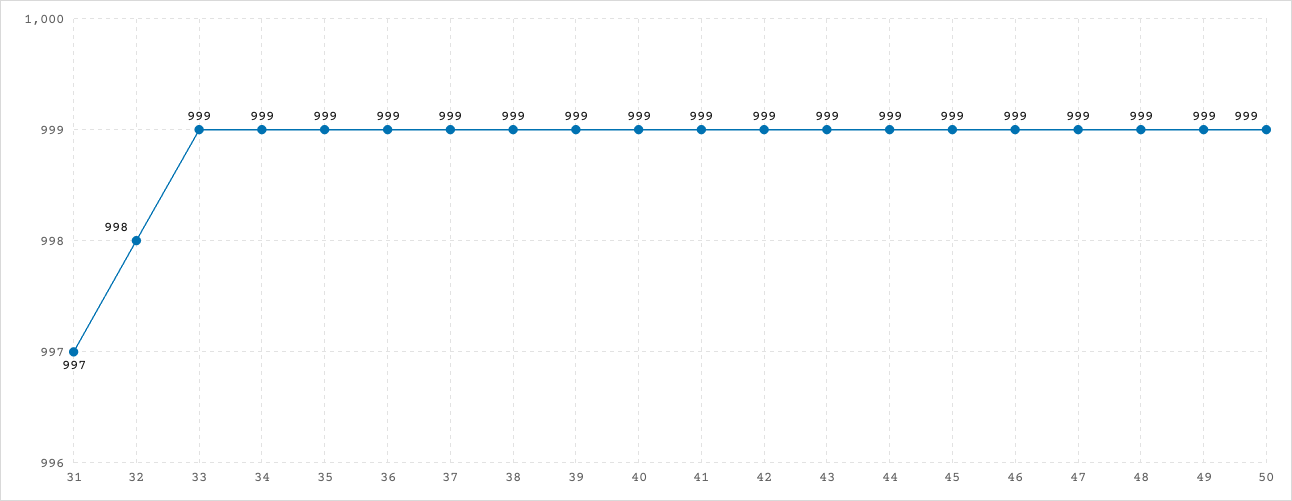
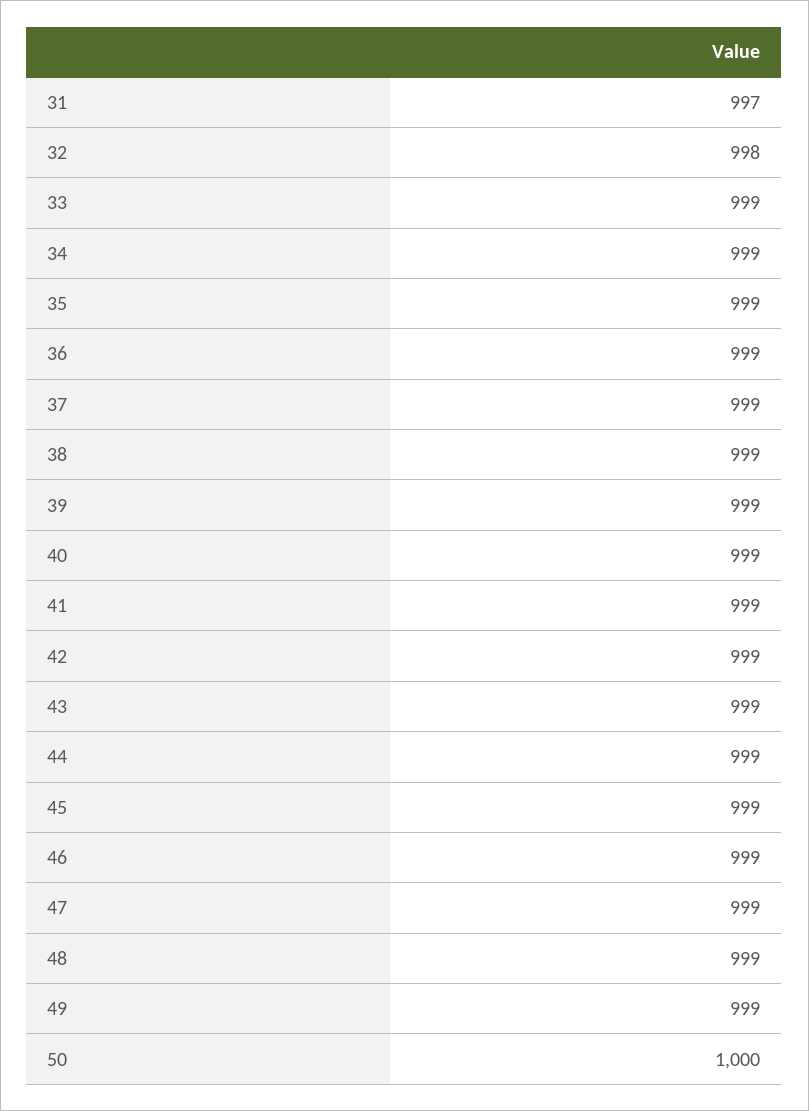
  {
    "31": 997,
    "32": 998,
    "33": 999,
    "34": 999,
    "35": 999,
    "36": 999,
    "37": 999,
    "38": 999,
    "39": 999,
    "40": 999,
    "41": 999,
    "42": 999,
    "43": 999,
    "44": 999,
    "45": 999,
    "46": 999,
    "47": 999,
    "48": 999,
    "49": 999,
-   "50": 999
+   "50": 1000
  }

